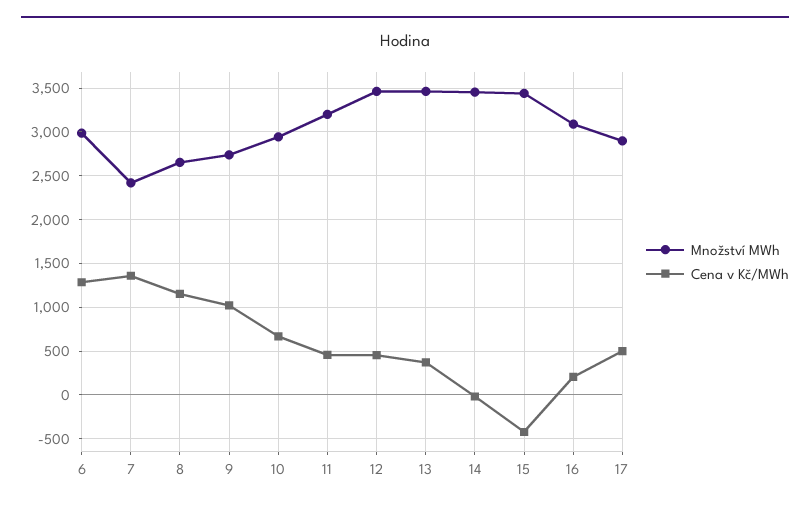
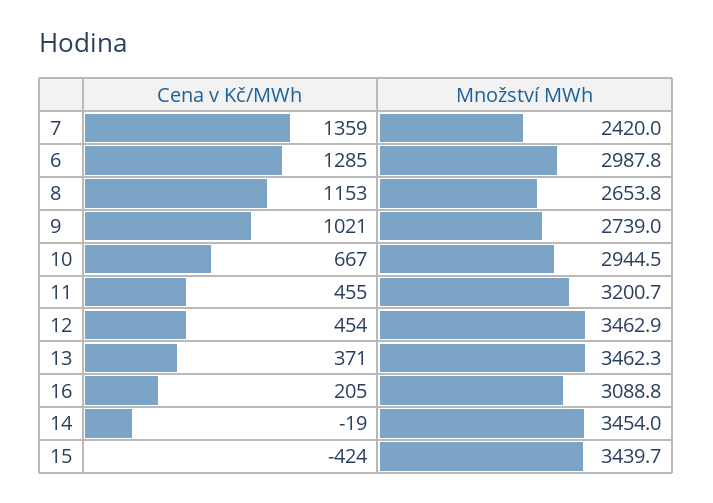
  {
    "Množství MWh": {
      "6": 2987.8,
      "7": 2420,
      "8": 2653.8,
      "9": 2739,
      "10": 2944.5,
      "11": 3200.7,
      "12": 3462.9,
      "13": 3462.3,
      "14": 3454,
      "15": 3439.7,
-     "16": 3088.8,
+     "16": 3088.8
-     "17": 2900
    },
    "Cena v Kč/MWh": {
      "6": 1285,
      "7": 1359,
      "8": 1153,
      "9": 1021,
      "10": 667,
      "11": 455,
      "12": 454,
      "13": 371,
      "14": -19,
      "15": -424,
-     "16": 205,
+     "16": 205
-     "17": 500
    }
  }

